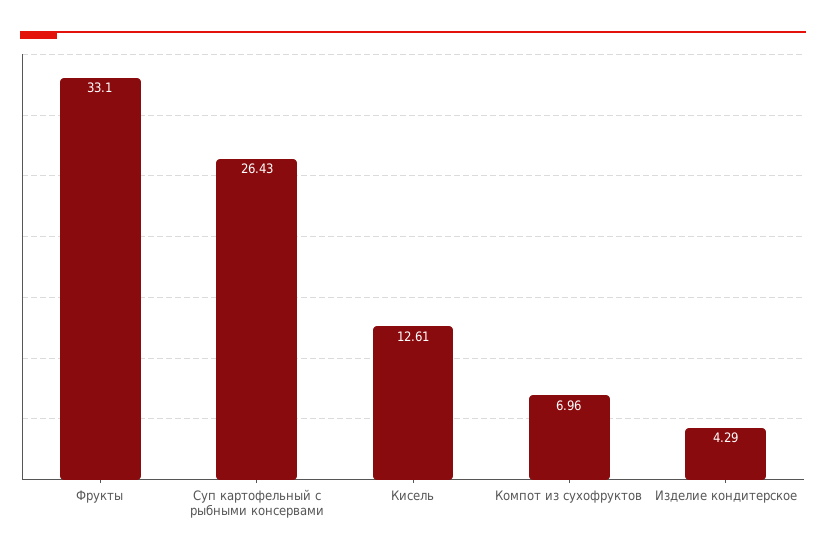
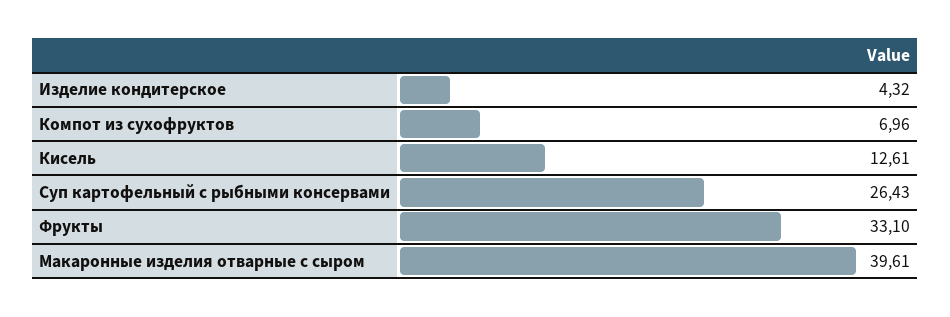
  {
    "Фрукты": 33.1,
    "Суп картофельный с рыбными консервами": 26.43,
    "Кисель": 12.61,
    "Компот из сухофруктов": 6.96,
-   "Изделие кондитерское": 4.29
+   "Изделие кондитерское": 4.32,
+   "Макаронные изделия отварные с сыром": 39.61
  }

